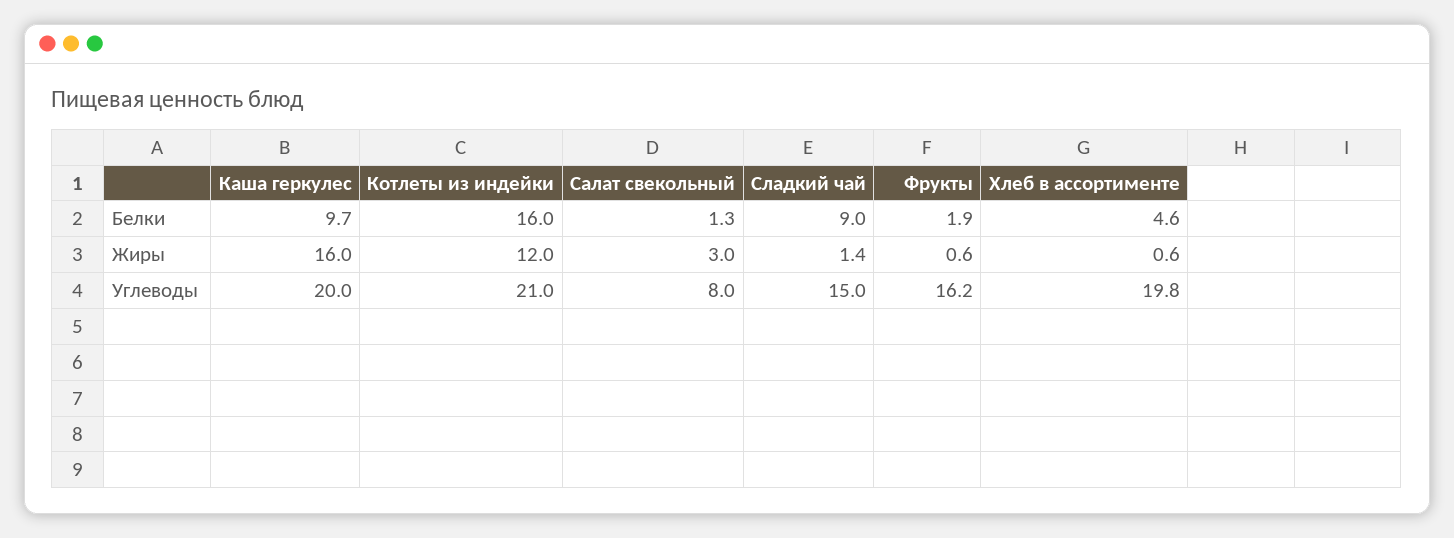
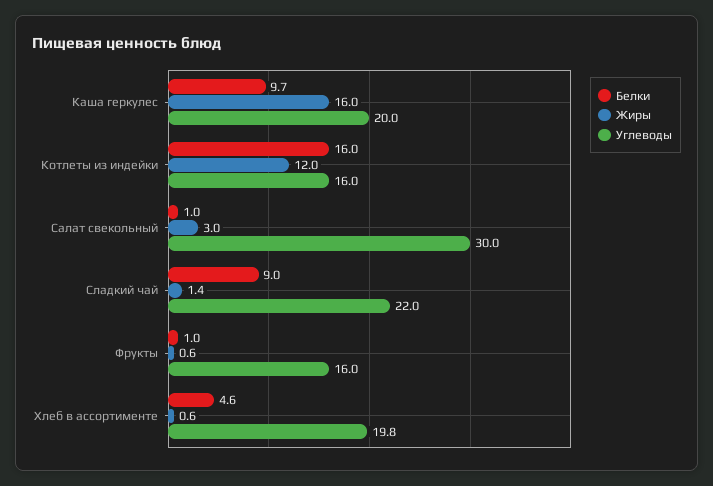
  {
    "Белки": {
      "Каша геркулес": 9.7,
      "Котлеты из индейки": 16,
-     "Салат свекольный": 1.3,
+     "Салат свекольный": 1,
      "Сладкий чай": 9,
-     "Фрукты": 1.9,
+     "Фрукты": 1,
      "Хлеб в ассортименте": 4.6
    },
    "Жиры": {
      "Каша геркулес": 16,
      "Котлеты из индейки": 12,
      "Салат свекольный": 3,
      "Сладкий чай": 1.4,
      "Фрукты": 0.6,
      "Хлеб в ассортименте": 0.6
    },
    "Углеводы": {
      "Каша геркулес": 20,
-     "Котлеты из индейки": 21,
+     "Котлеты из индейки": 16,
-     "Салат свекольный": 8,
+     "Салат свекольный": 30,
-     "Сладкий чай": 15,
+     "Сладкий чай": 22,
-     "Фрукты": 16.2,
+     "Фрукты": 16,
      "Хлеб в ассортименте": 19.8
    }
  }

